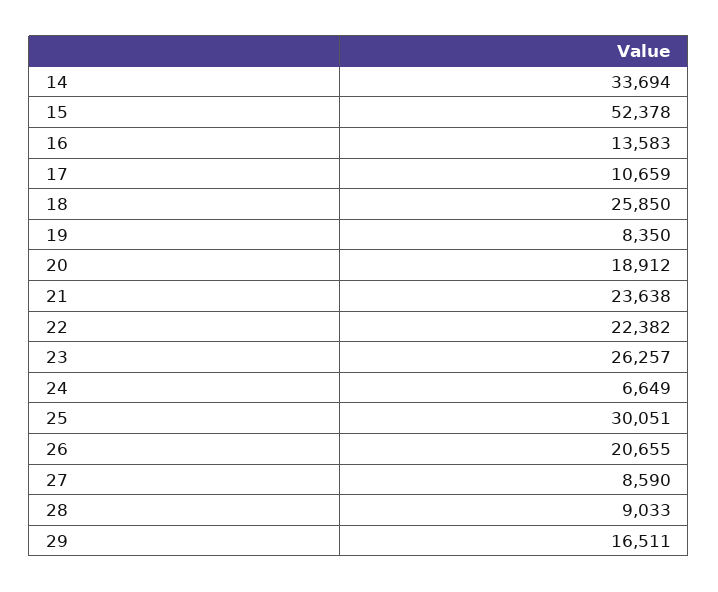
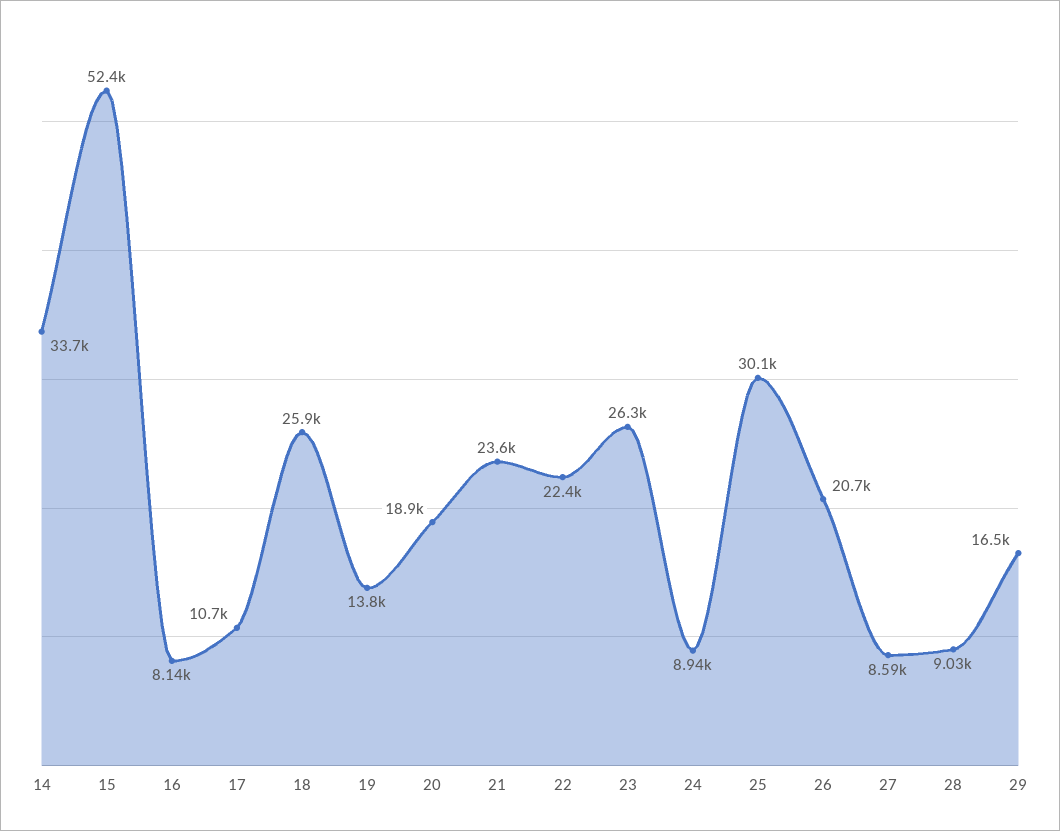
  {
    "14": 33694,
    "15": 52378,
-   "16": 13583,
+   "16": 8140,
    "17": 10659,
    "18": 25850,
-   "19": 8350,
+   "19": 13800,
    "20": 18912,
    "21": 23638,
    "22": 22382,
    "23": 26257,
-   "24": 6649,
+   "24": 8940,
    "25": 30051,
    "26": 20655,
    "27": 8590,
    "28": 9033,
    "29": 16511
  }

